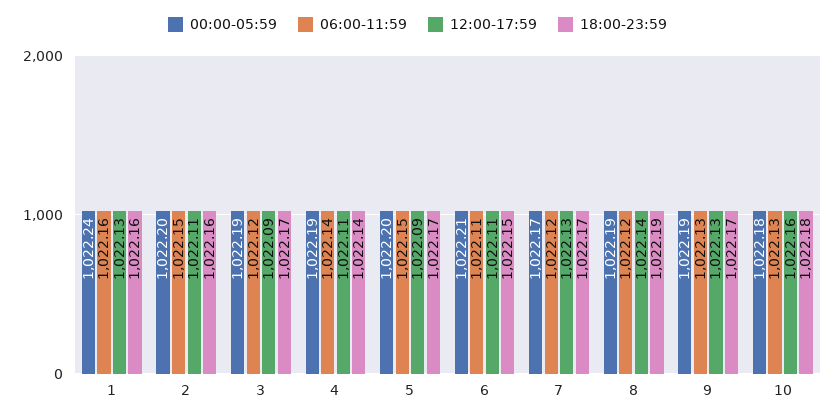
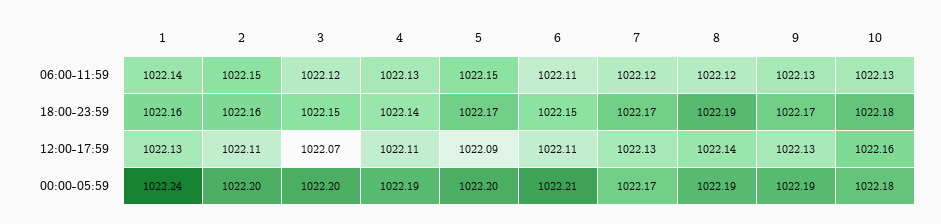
  {
    "00:00-05:59": {
      "1": 1022.24,
      "2": 1022.2,
-     "3": 1022.19,
+     "3": 1022.2,
      "4": 1022.19,
      "5": 1022.2,
      "6": 1022.21,
      "7": 1022.17,
      "8": 1022.19,
      "9": 1022.19,
      "10": 1022.18
    },
    "06:00-11:59": {
-     "1": 1022.16,
+     "1": 1022.14,
      "2": 1022.15,
      "3": 1022.12,
-     "4": 1022.14,
+     "4": 1022.13,
      "5": 1022.15,
      "6": 1022.11,
      "7": 1022.12,
      "8": 1022.12,
      "9": 1022.13,
      "10": 1022.13
    },
    "12:00-17:59": {
      "1": 1022.13,
      "2": 1022.11,
-     "3": 1022.09,
+     "3": 1022.07,
      "4": 1022.11,
      "5": 1022.09,
      "6": 1022.11,
      "7": 1022.13,
      "8": 1022.14,
      "9": 1022.13,
      "10": 1022.16
    },
    "18:00-23:59": {
      "1": 1022.16,
      "2": 1022.16,
-     "3": 1022.17,
+     "3": 1022.15,
      "4": 1022.14,
      "5": 1022.17,
      "6": 1022.15,
      "7": 1022.17,
      "8": 1022.19,
      "9": 1022.17,
      "10": 1022.18
    }
  }

